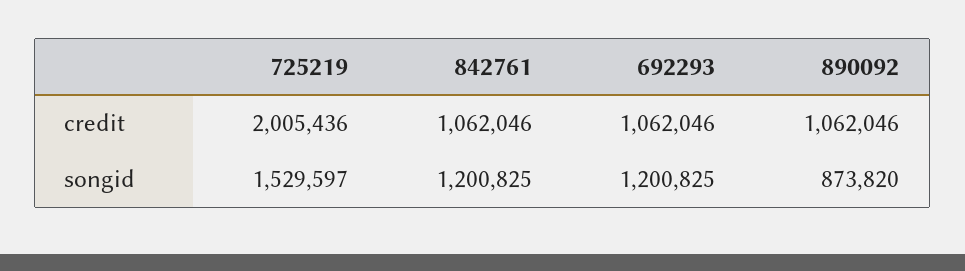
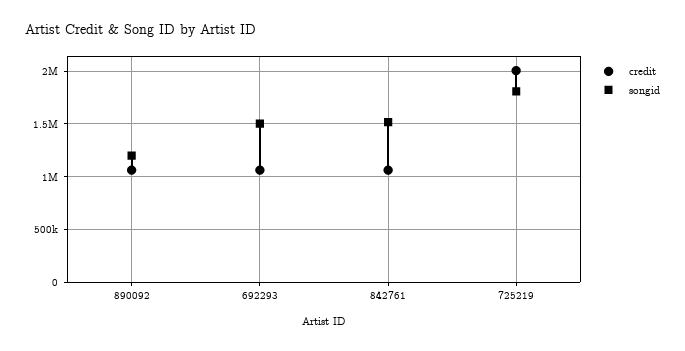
  {
    "credit": {
      "725219": 2005436,
      "842761": 1062046,
      "692293": 1062046,
      "890092": 1062046
    },
    "songid": {
-     "725219": 1529597,
+     "725219": 1800000,
-     "842761": 1200825,
+     "842761": 1500000,
-     "692293": 1200825,
+     "692293": 1500000,
-     "890092": 873820
+     "890092": 1200000
    }
  }

